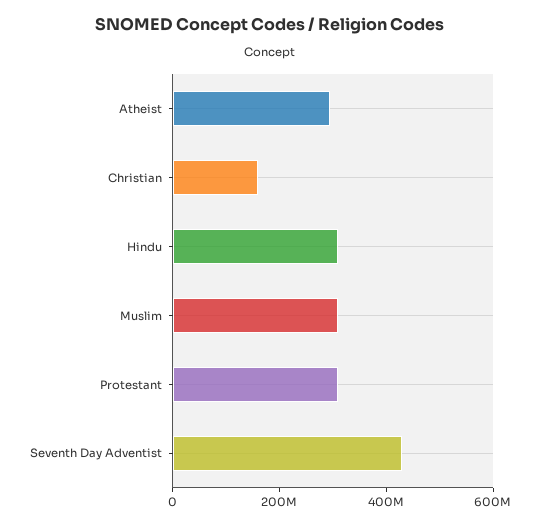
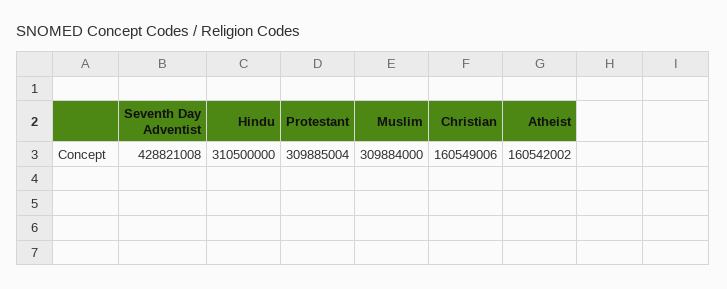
  {
-   "Atheist": 300000000,
+   "Atheist": 160542002,
    "Christian": 160549006,
    "Hindu": 310500000,
    "Muslim": 309884000,
    "Protestant": 309885004,
    "Seventh Day Adventist": 428821008
  }

